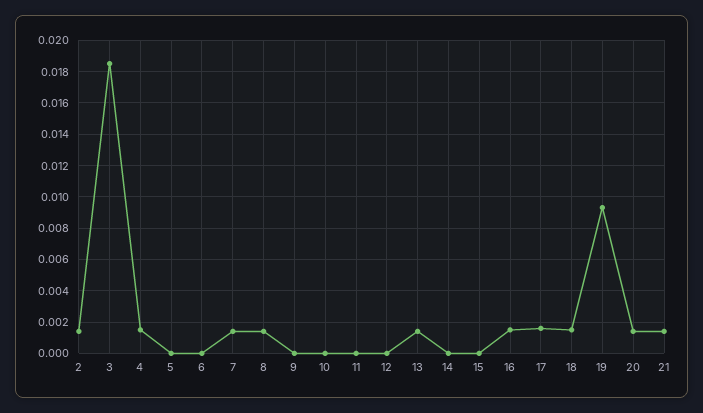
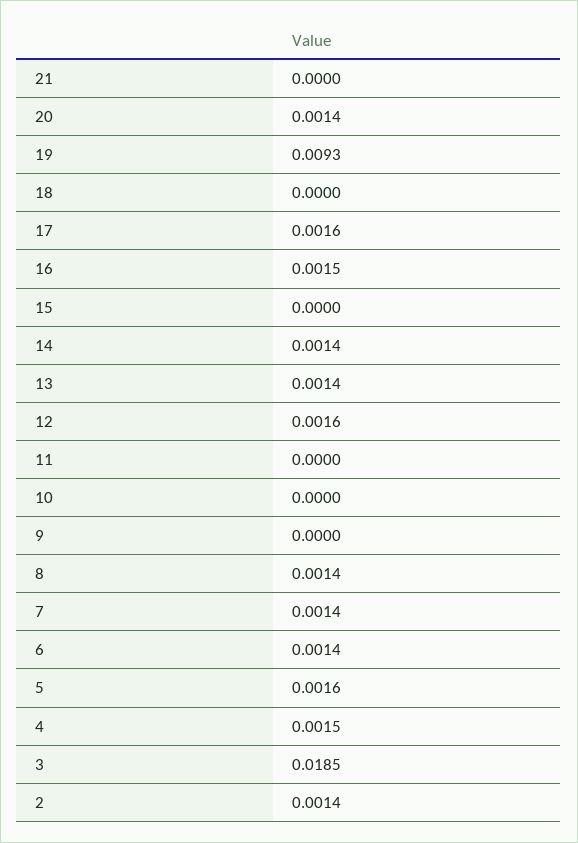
  {
    "2": 0.0014,
    "3": 0.0185,
    "4": 0.0015,
-   "5": 0,
+   "5": 0.0016,
-   "6": 0,
+   "6": 0.0014,
    "7": 0.0014,
    "8": 0.0014,
    "9": 0,
    "10": 0,
    "11": 0,
-   "12": 0,
+   "12": 0.0016,
    "13": 0.0014,
-   "14": 0,
+   "14": 0.0014,
    "15": 0,
    "16": 0.0015,
    "17": 0.0016,
-   "18": 0.0015,
+   "18": 0,
    "19": 0.0093,
    "20": 0.0014,
-   "21": 0.0015
+   "21": 0
  }

